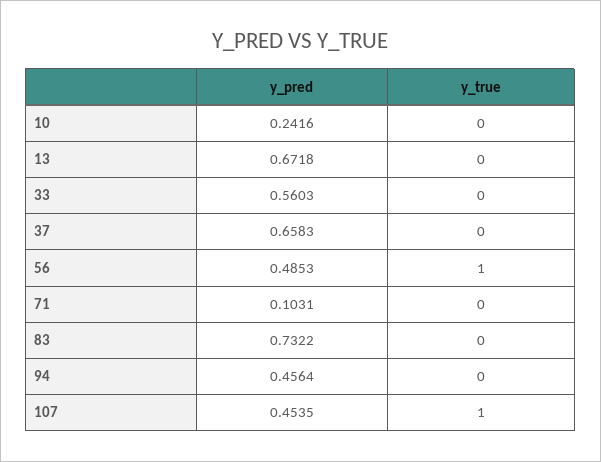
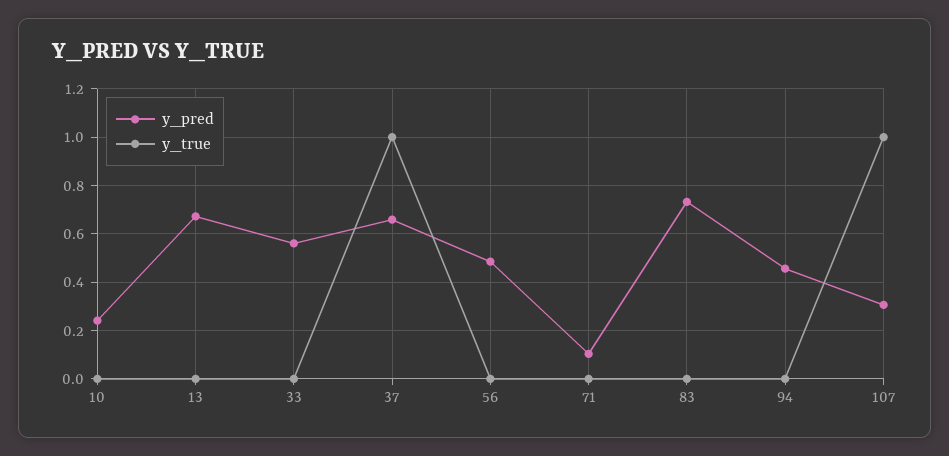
  {
    "y_pred": {
      "10": 0.2416,
      "13": 0.6718,
      "33": 0.5603,
      "37": 0.6583,
      "56": 0.4853,
      "71": 0.1031,
      "83": 0.7322,
      "94": 0.4564,
-     "107": 0.4535
+     "107": 0.3
    },
    "y_true": {
      "10": 0,
      "13": 0,
      "33": 0,
-     "37": 0,
+     "37": 1,
-     "56": 1,
+     "56": 0,
      "71": 0,
      "83": 0,
      "94": 0,
      "107": 1
    }
  }

